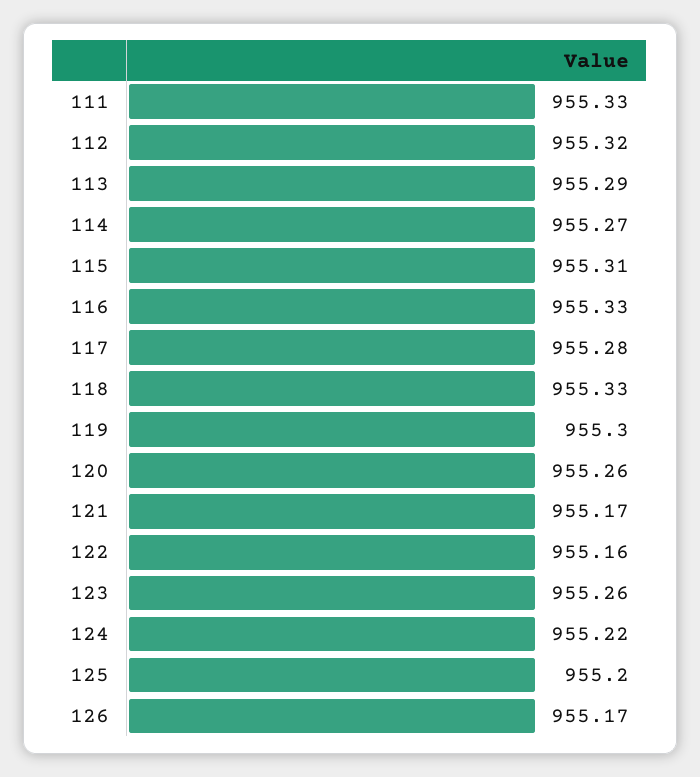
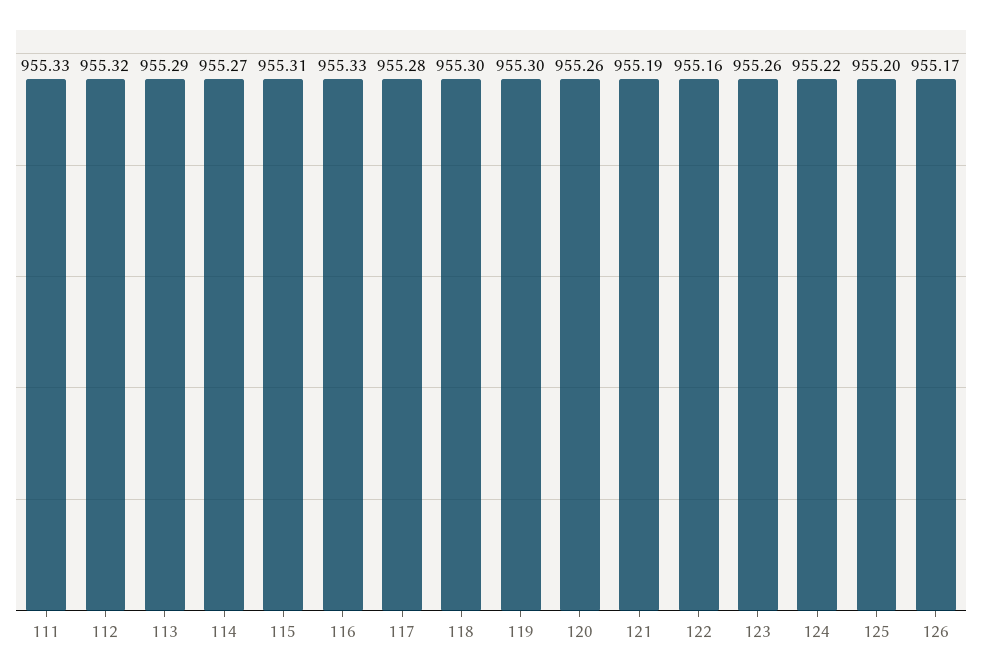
  {
    "111": 955.33,
    "112": 955.32,
    "113": 955.29,
    "114": 955.27,
    "115": 955.31,
    "116": 955.33,
    "117": 955.28,
-   "118": 955.33,
+   "118": 955.3,
    "119": 955.3,
    "120": 955.26,
-   "121": 955.17,
+   "121": 955.19,
    "122": 955.16,
    "123": 955.26,
    "124": 955.22,
    "125": 955.2,
    "126": 955.17
  }

